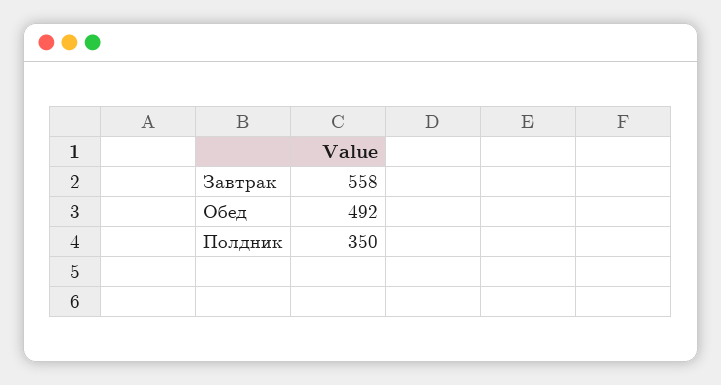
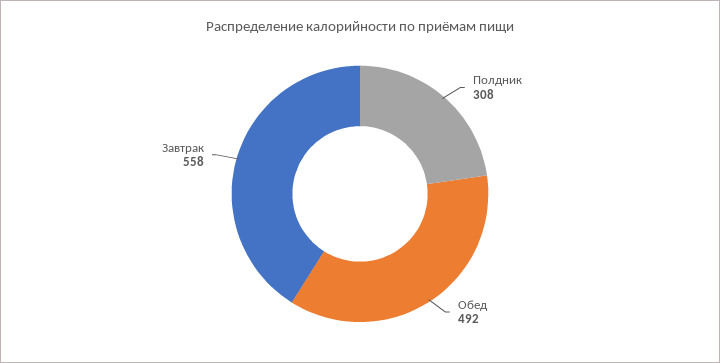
  {
    "Завтрак": 558,
    "Обед": 492,
-   "Полдник": 350
+   "Полдник": 308
  }

